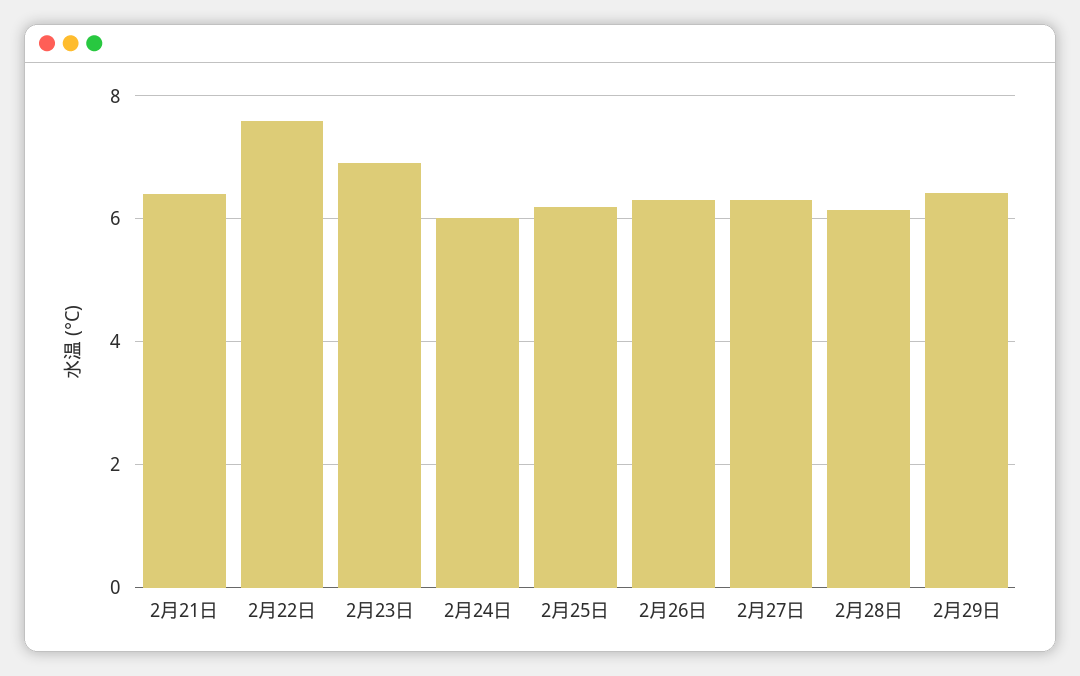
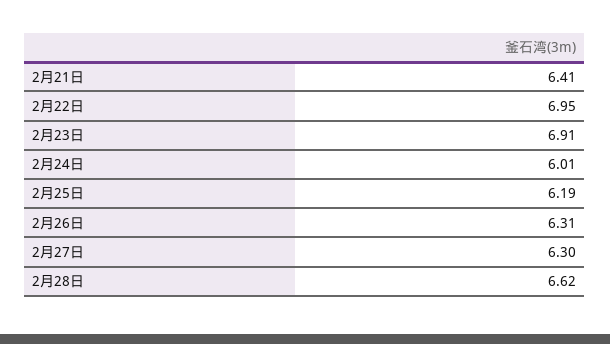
  {
    "2月21日": 6.41,
-   "2月22日": 7.6,
+   "2月22日": 6.95,
    "2月23日": 6.91,
    "2月24日": 6.01,
    "2月25日": 6.19,
    "2月26日": 6.31,
    "2月27日": 6.3,
-   "2月28日": 6.2,
+   "2月28日": 6.62
-   "2月29日": 6.4
  }

